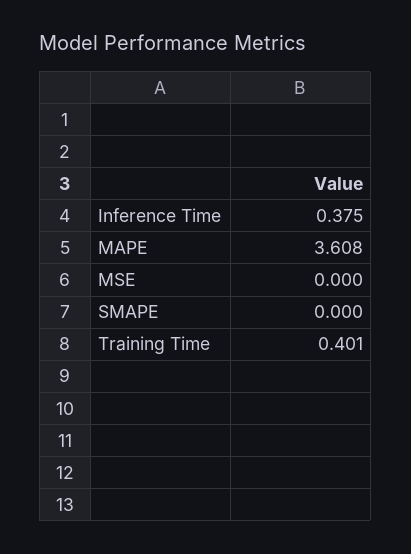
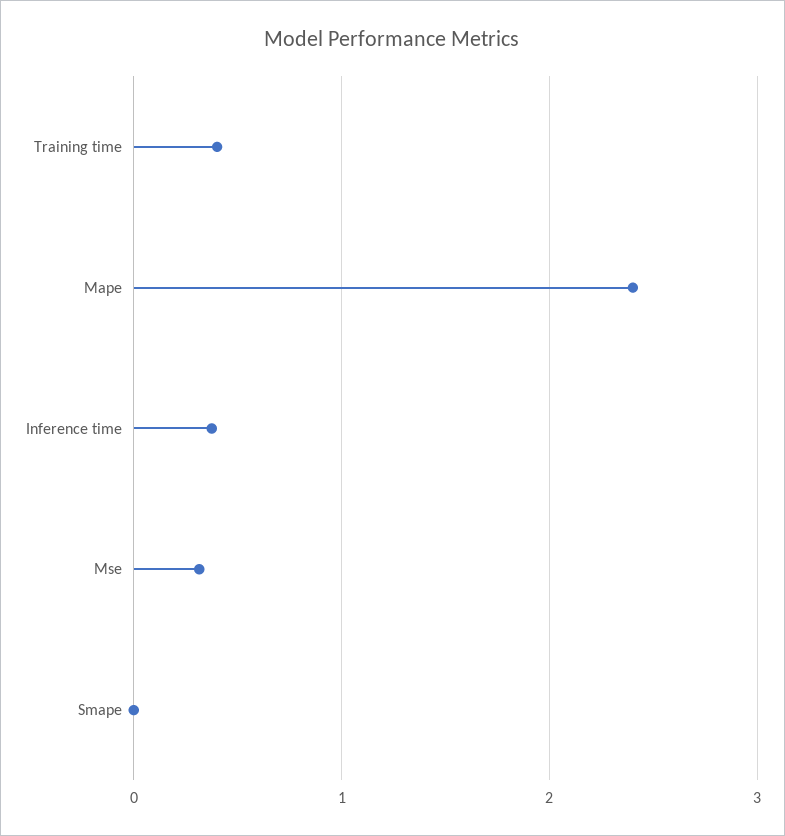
  {
    "Inference Time": 0.375,
-   "MAPE": 3.608,
+   "MAPE": 2.4,
-   "MSE": 0,
+   "MSE": 0.3,
    "SMAPE": 0,
    "Training Time": 0.401
  }

